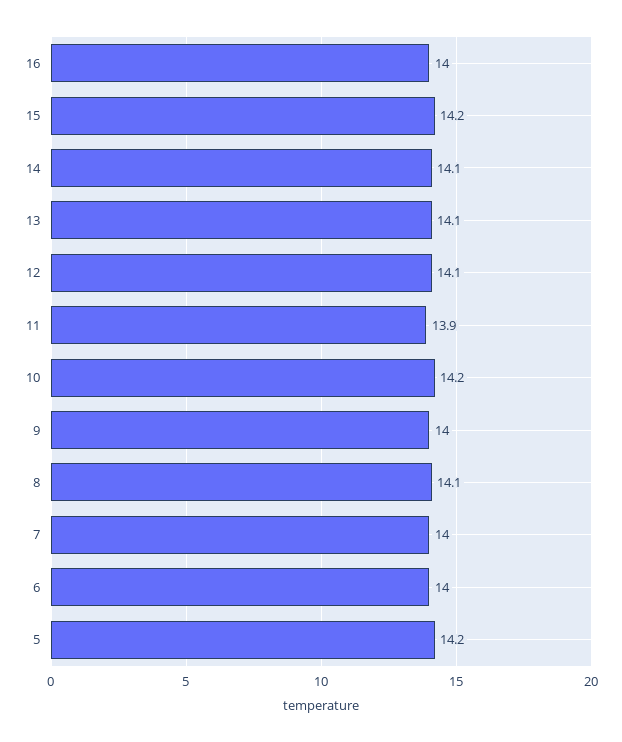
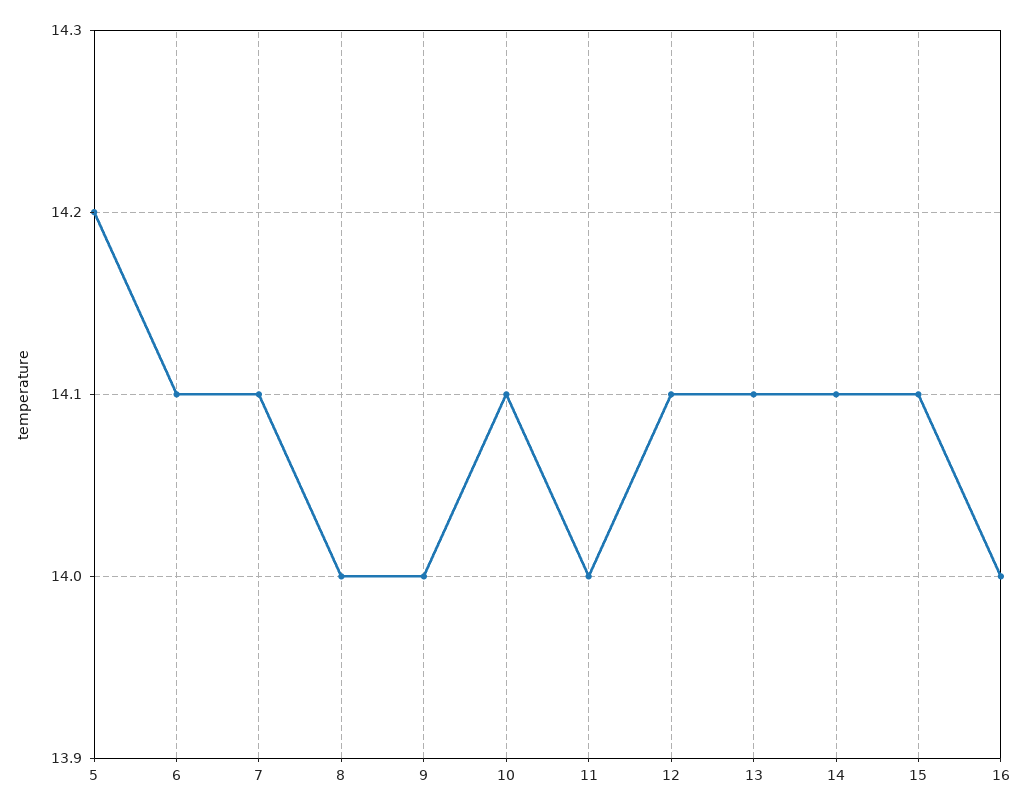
  {
    "16": 14,
-   "15": 14.2,
+   "15": 14.1,
    "14": 14.1,
    "13": 14.1,
    "12": 14.1,
-   "11": 13.9,
+   "11": 14,
-   "10": 14.2,
+   "10": 14.1,
    "9": 14,
-   "8": 14.1,
+   "8": 14,
-   "7": 14,
+   "7": 14.1,
-   "6": 14,
+   "6": 14.1,
    "5": 14.2
  }

